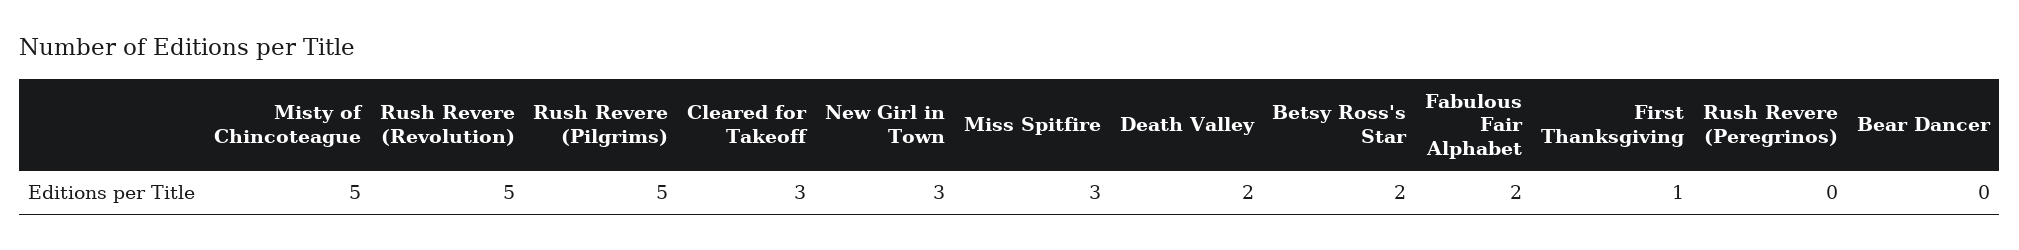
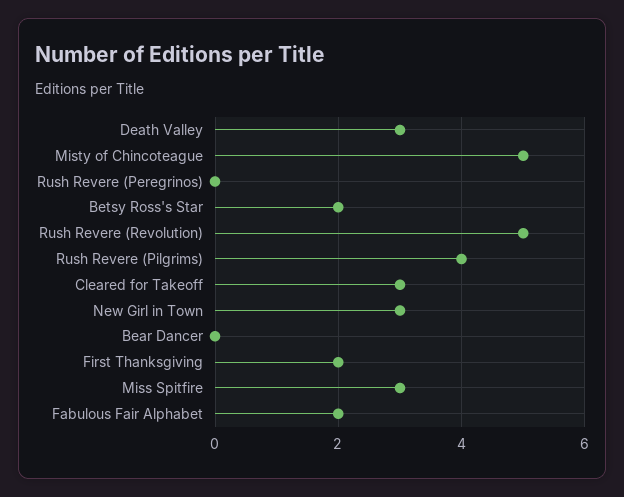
  {
    "Misty of Chincoteague": 5,
    "Rush Revere (Revolution)": 5,
-   "Rush Revere (Pilgrims)": 5,
+   "Rush Revere (Pilgrims)": 4,
    "Cleared for Takeoff": 3,
    "New Girl in Town": 3,
    "Miss Spitfire": 3,
-   "Death Valley": 2,
+   "Death Valley": 3,
    "Betsy Ross's Star": 2,
    "Fabulous Fair Alphabet": 2,
-   "First Thanksgiving": 1,
+   "First Thanksgiving": 2,
    "Rush Revere (Peregrinos)": 0,
    "Bear Dancer": 0
  }

